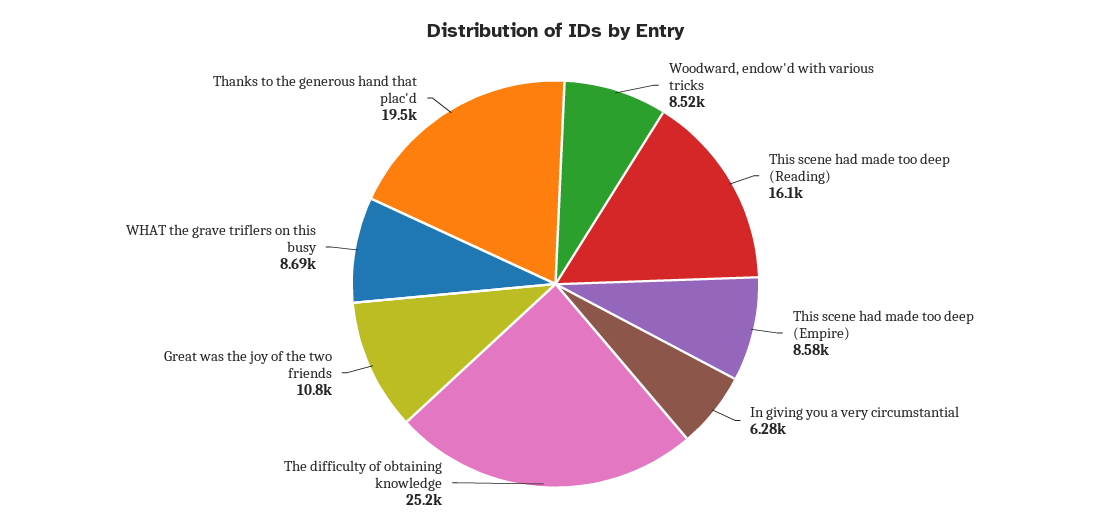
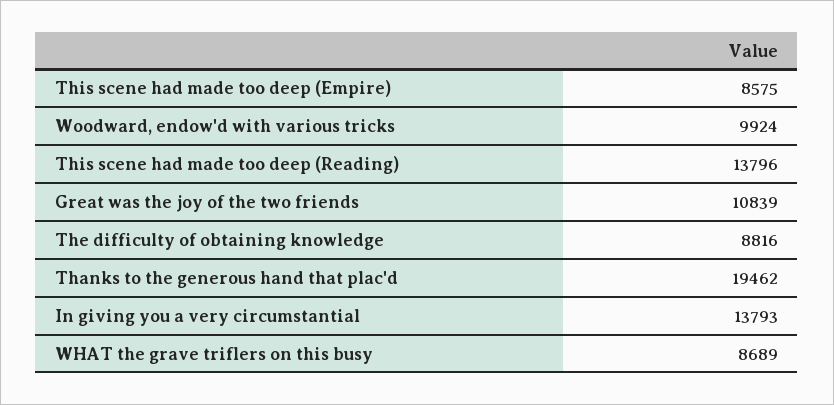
  {
-   "Woodward, endow'd with various tricks": 8520,
+   "Woodward, endow'd with various tricks": 9924,
-   "This scene had made too deep (Reading)": 16100,
+   "This scene had made too deep (Reading)": 13796,
    "This scene had made too deep (Empire)": 8575,
-   "In giving you a very circumstantial": 6280,
+   "In giving you a very circumstantial": 13793,
-   "The difficulty of obtaining knowledge": 25200,
+   "The difficulty of obtaining knowledge": 8816,
    "Great was the joy of the two friends": 10839,
    "WHAT the grave triflers on this busy": 8689,
    "Thanks to the generous hand that plac'd": 19462
  }

